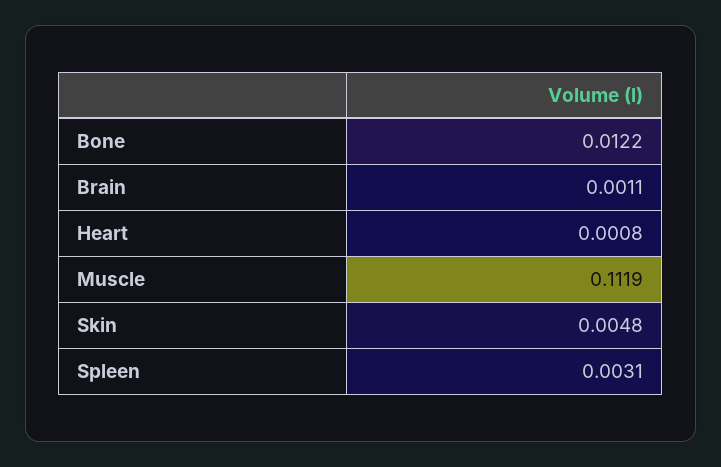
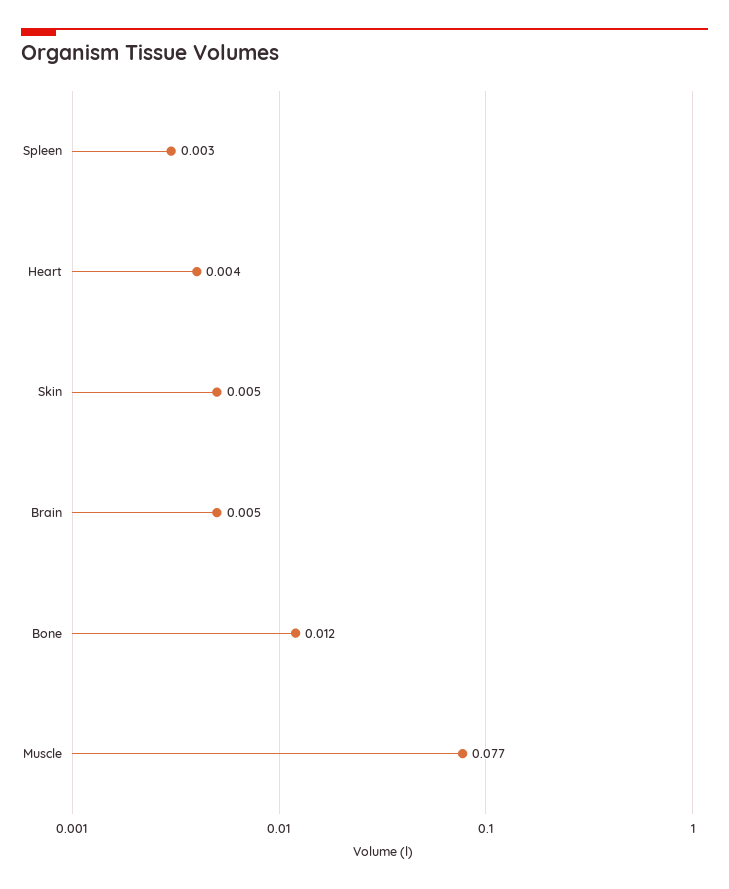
  {
    "Bone": 0.0122,
-   "Brain": 0.0011,
+   "Brain": 0.005,
-   "Heart": 0.0008,
+   "Heart": 0.004,
-   "Muscle": 0.1119,
+   "Muscle": 0.077,
    "Skin": 0.0048,
    "Spleen": 0.0031
  }

